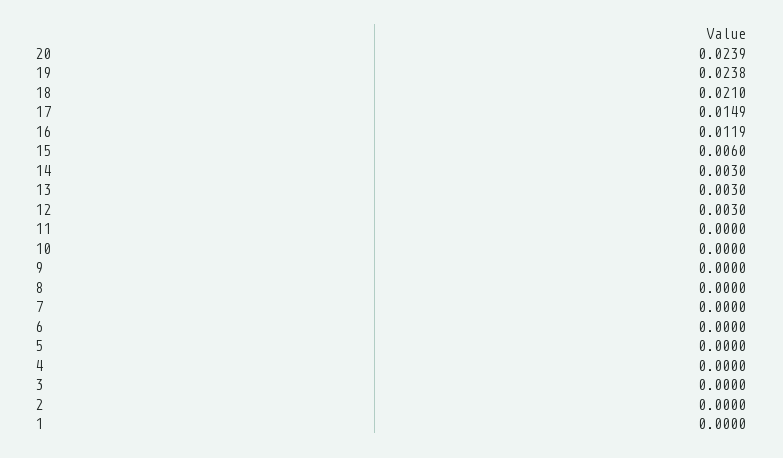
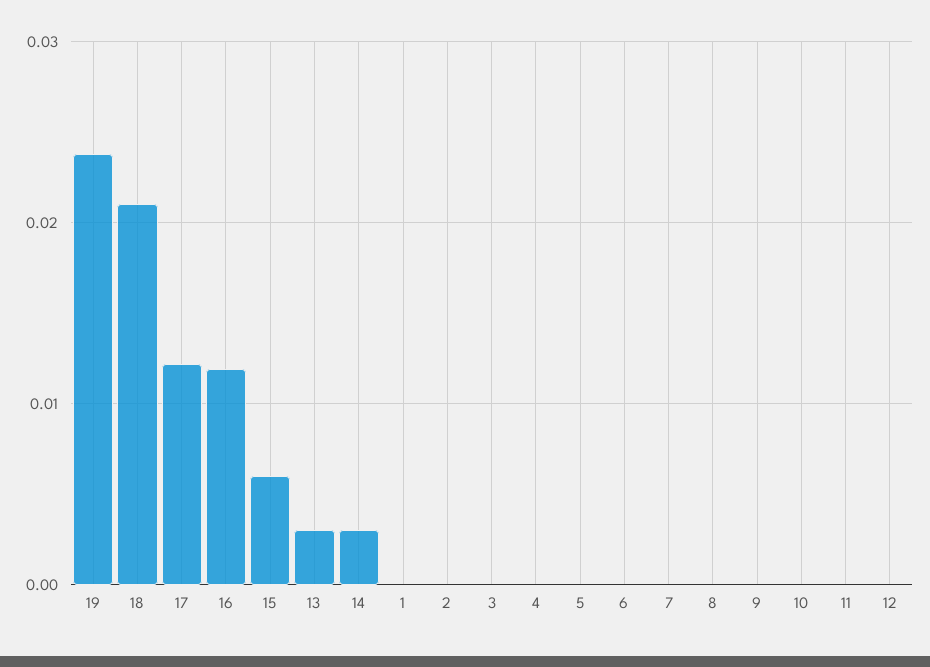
  {
-   "20": 0.0239,
    "19": 0.0238,
    "18": 0.021,
-   "17": 0.0149,
+   "17": 0.012,
    "16": 0.0119,
    "15": 0.006,
    "14": 0.003,
    "13": 0.003,
-   "12": 0.003,
+   "12": 0,
    "11": 0,
    "10": 0,
    "9": 0,
    "8": 0,
    "7": 0,
    "6": 0,
    "5": 0,
    "4": 0,
    "3": 0,
    "2": 0,
    "1": 0
  }

